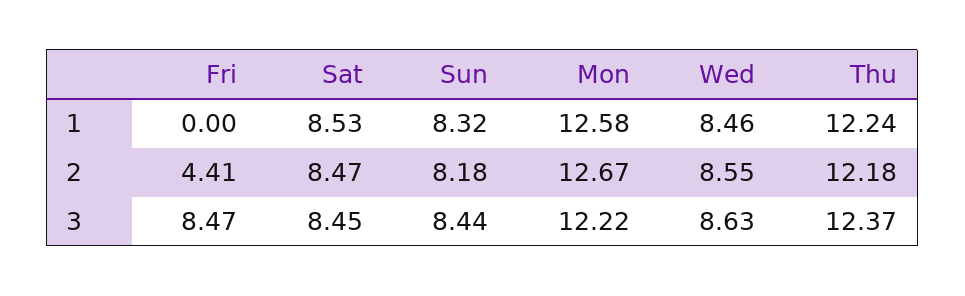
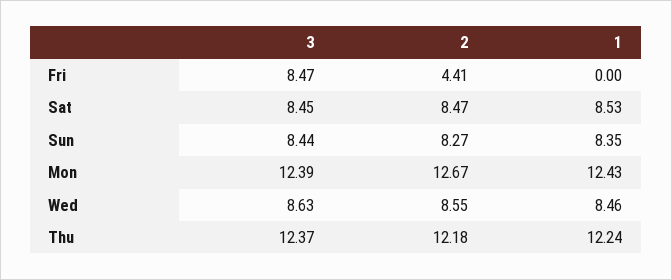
  {
    "Fri": {
      "1": 0,
      "2": 4.41,
      "3": 8.47
    },
    "Sat": {
      "1": 8.53,
      "2": 8.47,
      "3": 8.45
    },
    "Sun": {
-     "1": 8.32,
+     "1": 8.35,
-     "2": 8.18,
+     "2": 8.27,
      "3": 8.44
    },
    "Mon": {
-     "1": 12.58,
+     "1": 12.43,
      "2": 12.67,
-     "3": 12.22
+     "3": 12.39
    },
    "Wed": {
      "1": 8.46,
      "2": 8.55,
      "3": 8.63
    },
    "Thu": {
      "1": 12.24,
      "2": 12.18,
      "3": 12.37
    }
  }

